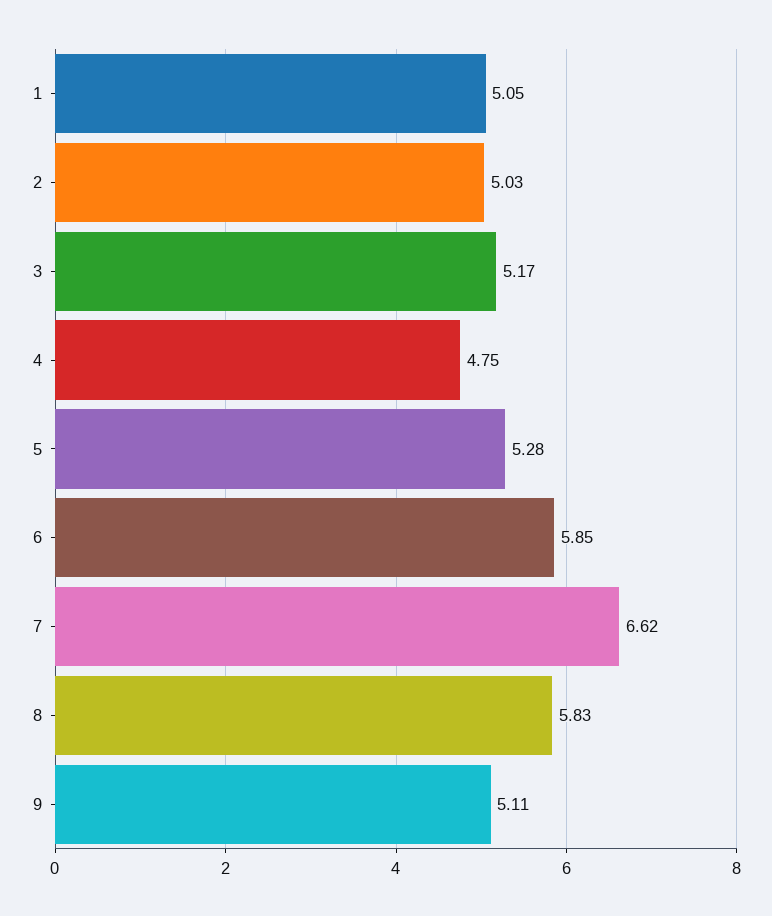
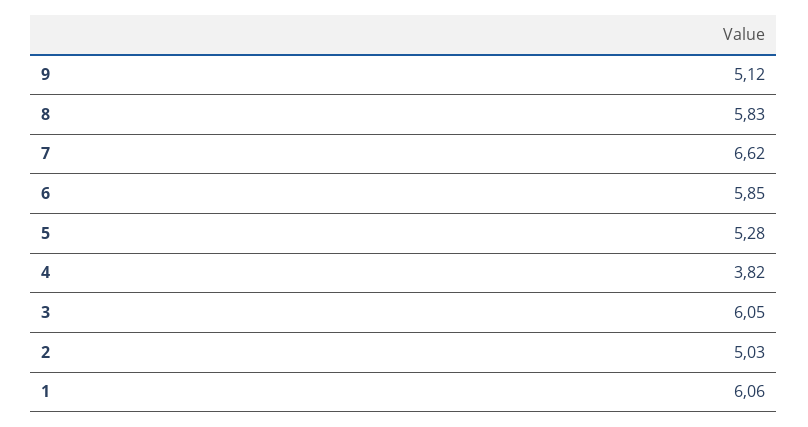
  {
-   "1": 5.05,
+   "1": 6.06,
    "2": 5.03,
-   "3": 5.17,
+   "3": 6.05,
-   "4": 4.75,
+   "4": 3.82,
    "5": 5.28,
    "6": 5.85,
    "7": 6.62,
    "8": 5.83,
-   "9": 5.11
+   "9": 5.12
  }

